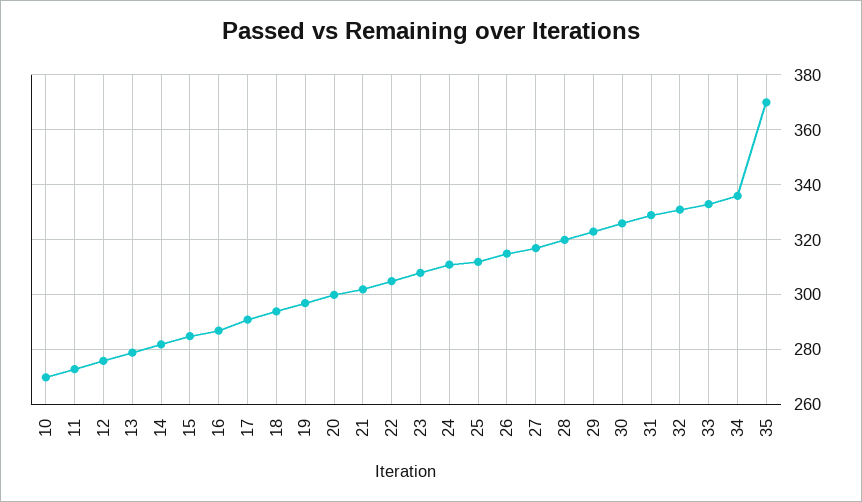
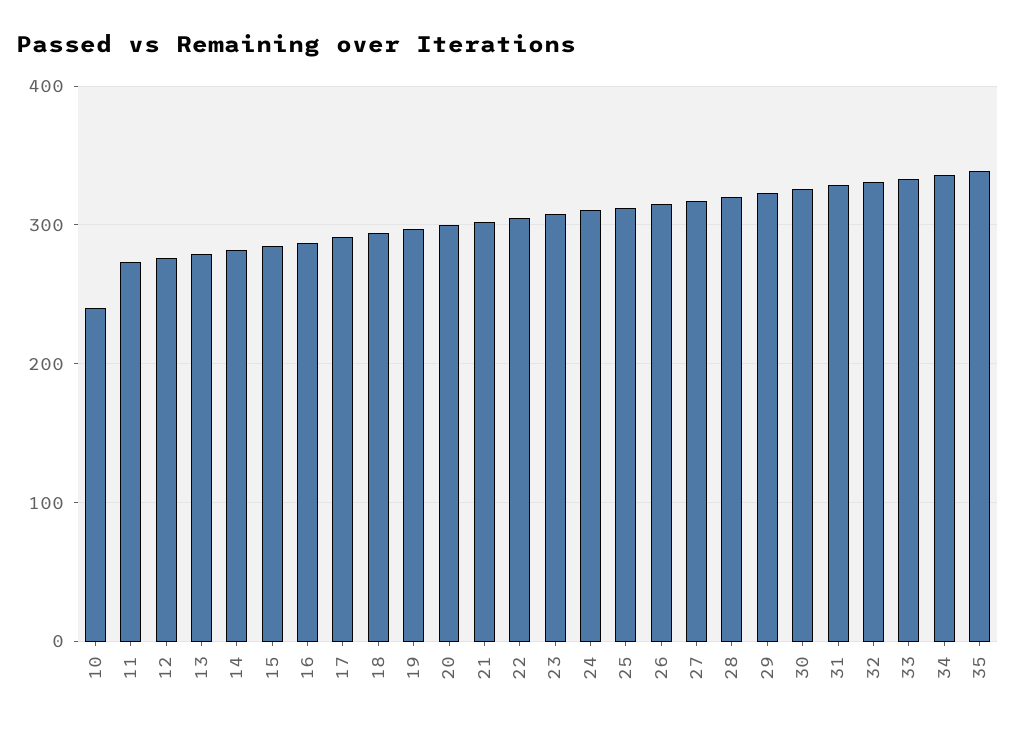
  {
-   "10": 270,
+   "10": 240,
    "11": 275,
    "12": 275,
    "13": 280,
    "14": 280,
    "15": 285,
    "16": 285,
    "17": 290,
    "18": 295,
    "19": 295,
    "20": 300,
    "21": 300,
    "22": 305,
    "23": 310,
    "24": 310,
    "25": 310,
    "26": 315,
    "27": 315,
    "28": 320,
    "29": 325,
    "30": 325,
    "31": 330,
    "32": 330,
    "33": 335,
    "34": 335,
-   "35": 370
+   "35": 340
  }

